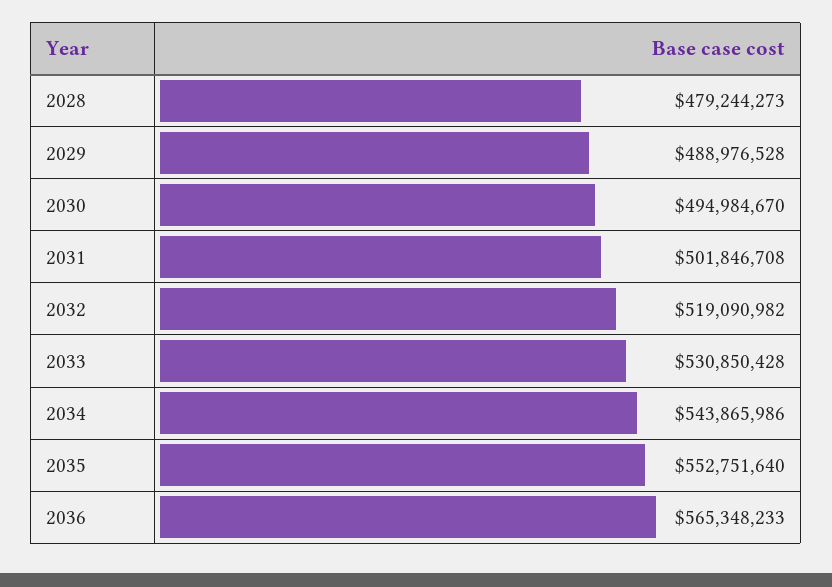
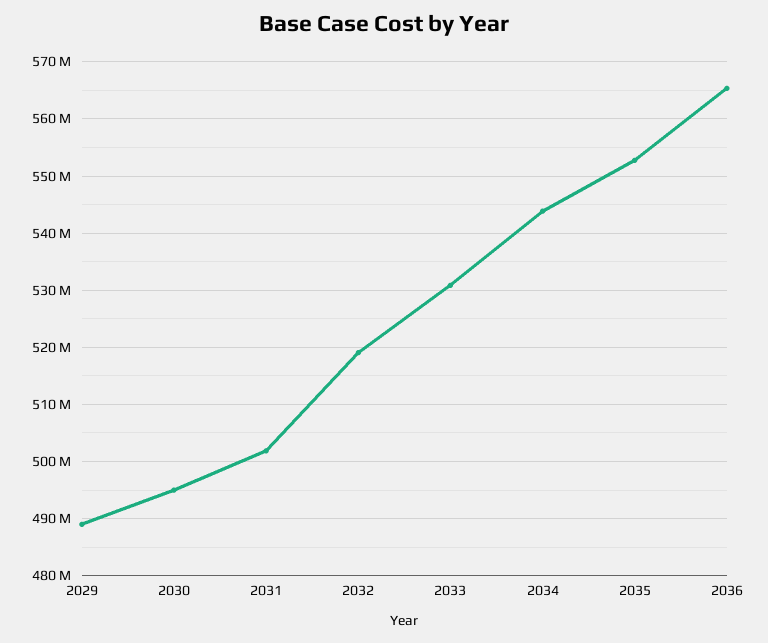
  {
-   "2028": 479244273,
    "2029": 488976528,
    "2030": 494984670,
    "2031": 501846708,
    "2032": 519090982,
    "2033": 530850428,
    "2034": 543865986,
    "2035": 552751640,
    "2036": 565348233
  }

